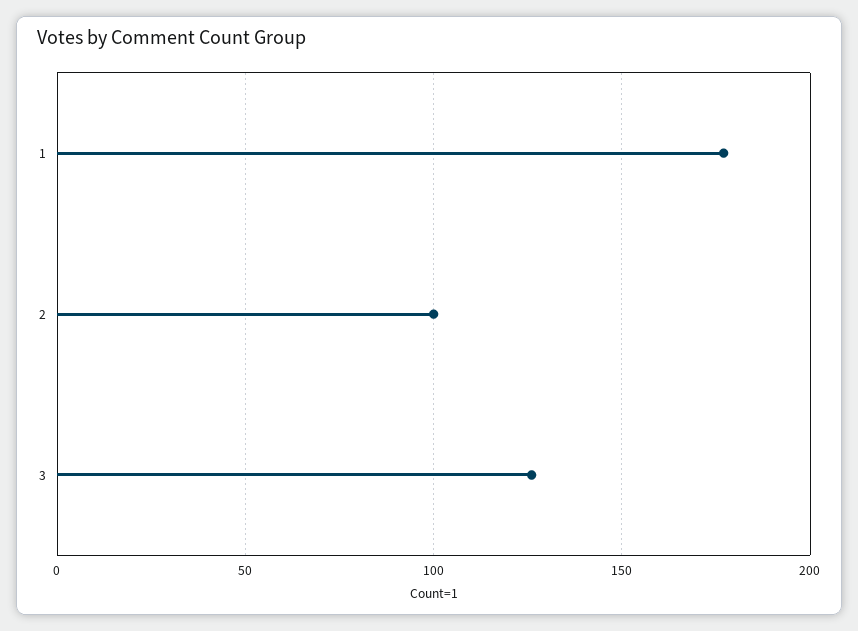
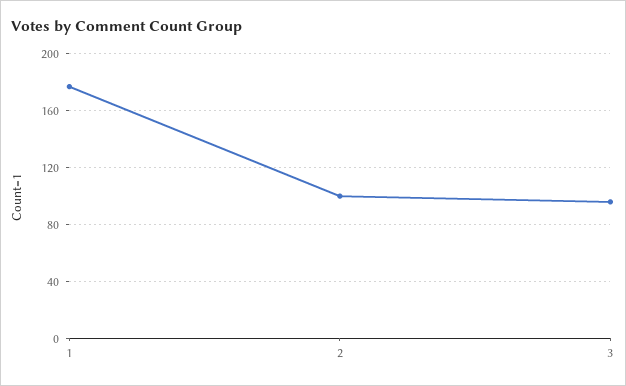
  {
    "1": 175,
    "2": 100,
-   "3": 125
+   "3": 95
  }

